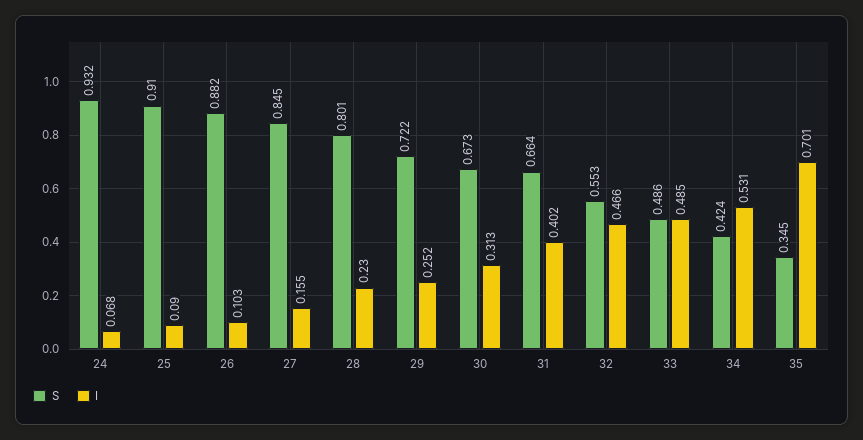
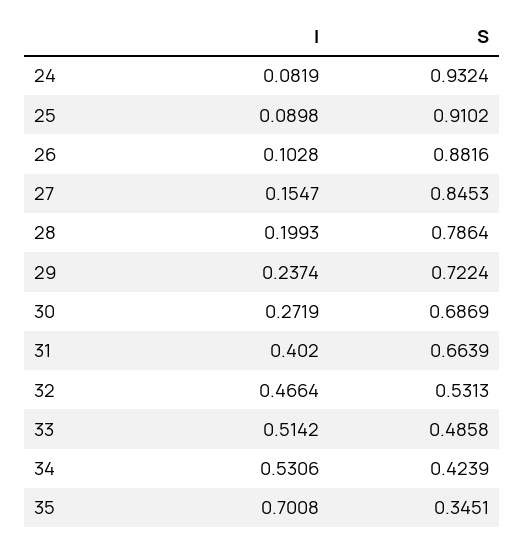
  {
    "S": {
      "24": 0.9324,
      "25": 0.9102,
      "26": 0.8816,
      "27": 0.8453,
-     "28": 0.801,
+     "28": 0.7864,
      "29": 0.7224,
-     "30": 0.673,
+     "30": 0.6869,
      "31": 0.6639,
-     "32": 0.553,
+     "32": 0.5313,
      "33": 0.4858,
      "34": 0.4239,
      "35": 0.3451
    },
    "I": {
-     "24": 0.068,
+     "24": 0.0819,
      "25": 0.0898,
      "26": 0.1028,
      "27": 0.1547,
-     "28": 0.23,
+     "28": 0.1993,
-     "29": 0.252,
+     "29": 0.2374,
-     "30": 0.313,
+     "30": 0.2719,
      "31": 0.402,
      "32": 0.4664,
-     "33": 0.485,
+     "33": 0.5142,
      "34": 0.5306,
      "35": 0.7008
    }
  }

